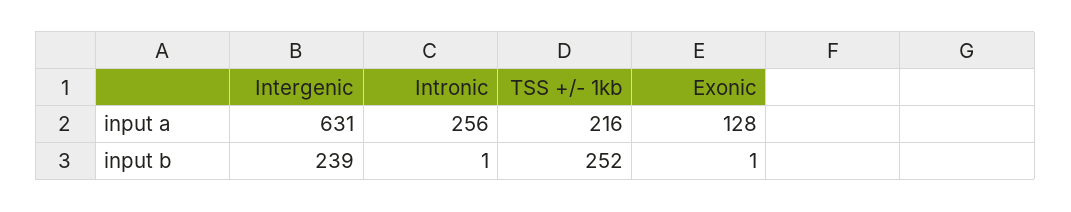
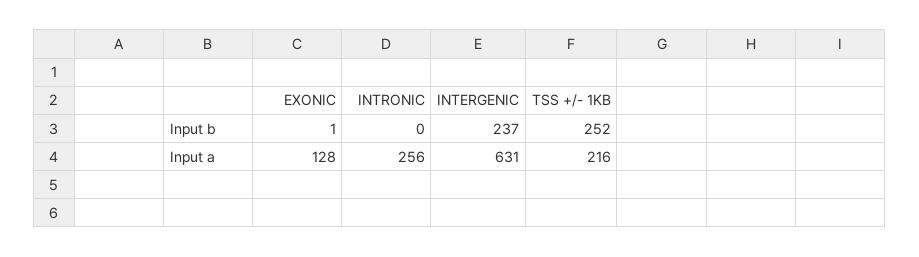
  {
    "Intergenic": {
      "input a": 631,
-     "input b": 239
+     "input b": 237
    },
    "Intronic": {
      "input a": 256,
-     "input b": 1
+     "input b": 0
    },
    "TSS +/- 1kb": {
      "input a": 216,
      "input b": 252
    },
    "Exonic": {
      "input a": 128,
      "input b": 1
    }
  }

